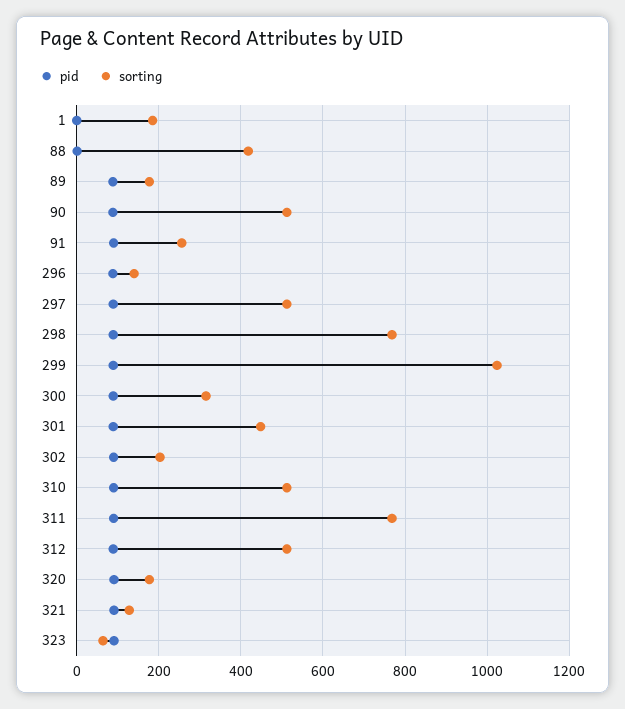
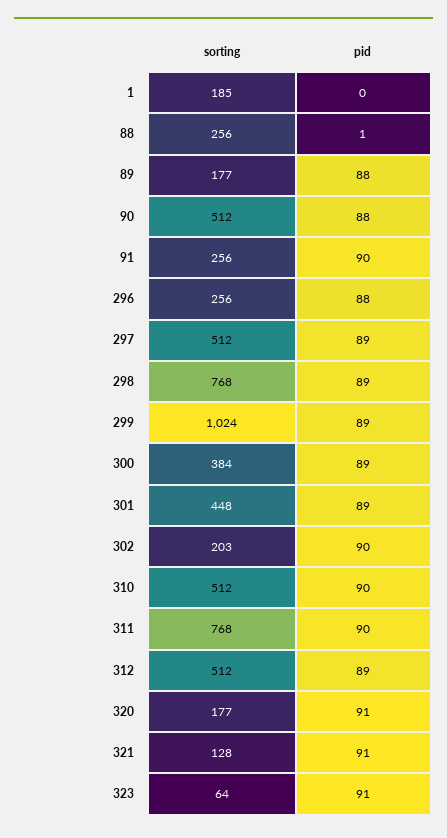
  {
    "pid": {
      "1": 0,
      "88": 1,
      "89": 88,
      "90": 88,
      "91": 90,
      "296": 88,
      "297": 89,
      "298": 89,
      "299": 89,
      "300": 89,
      "301": 89,
      "302": 90,
      "310": 90,
      "311": 90,
      "312": 89,
      "320": 91,
      "321": 91,
      "323": 91
    },
    "sorting": {
      "1": 185,
-     "88": 420,
+     "88": 256,
      "89": 177,
      "90": 512,
      "91": 256,
-     "296": 140,
+     "296": 256,
      "297": 512,
      "298": 768,
      "299": 1024,
-     "300": 320,
+     "300": 384,
      "301": 448,
      "302": 203,
      "310": 512,
      "311": 768,
      "312": 512,
      "320": 177,
      "321": 128,
      "323": 64
    }
  }

